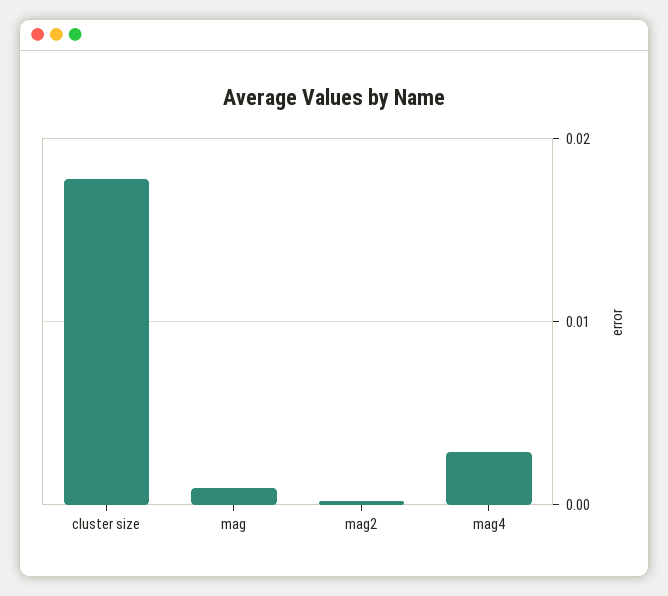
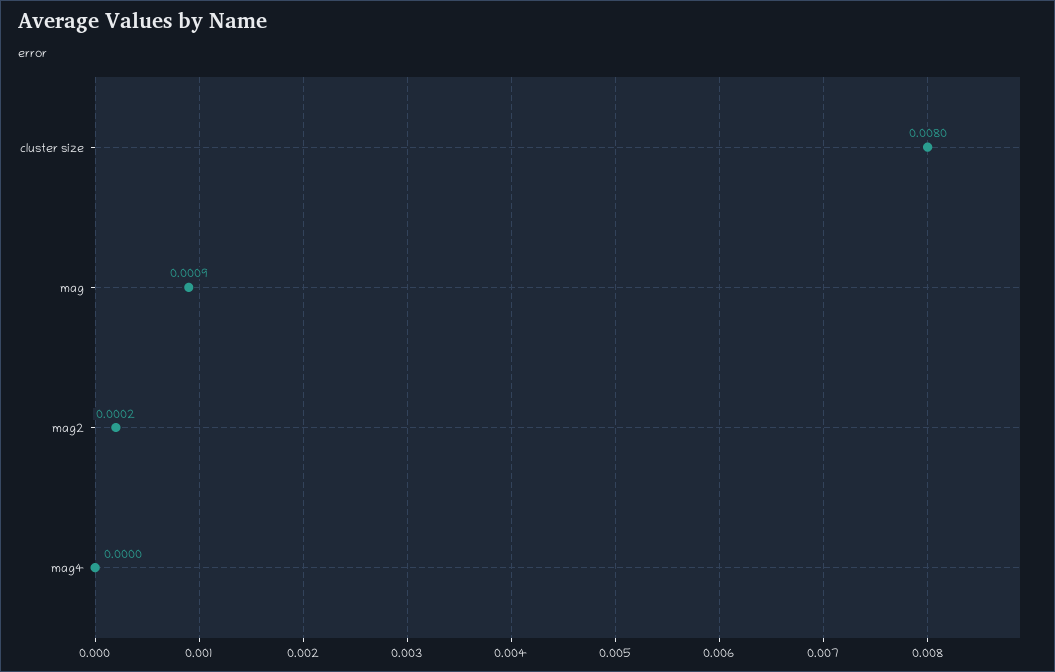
  {
-   "cluster size": 0.018,
+   "cluster size": 0.008,
    "mag": 0.0009,
    "mag2": 0.0002,
-   "mag4": 0.003
+   "mag4": 0
  }

